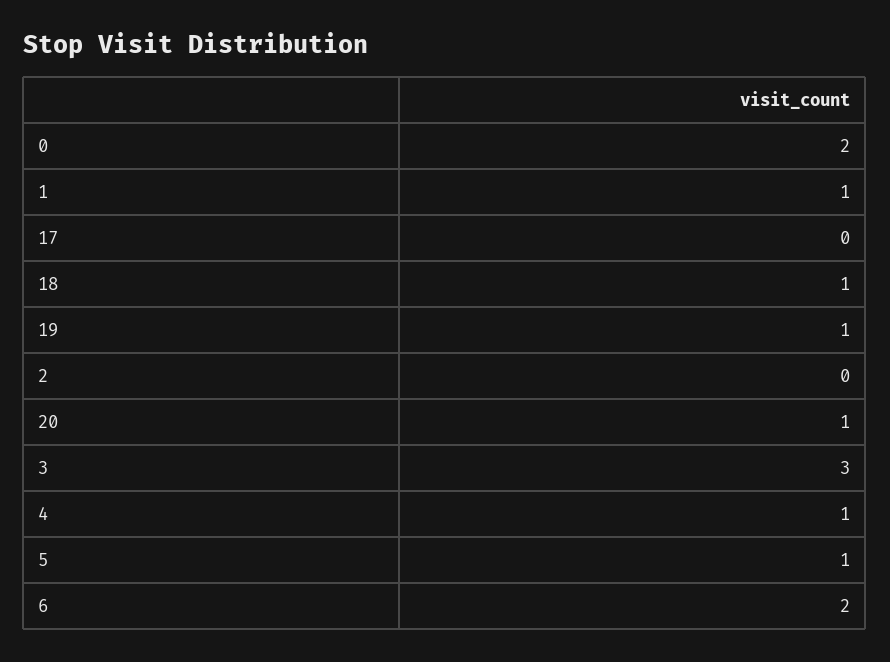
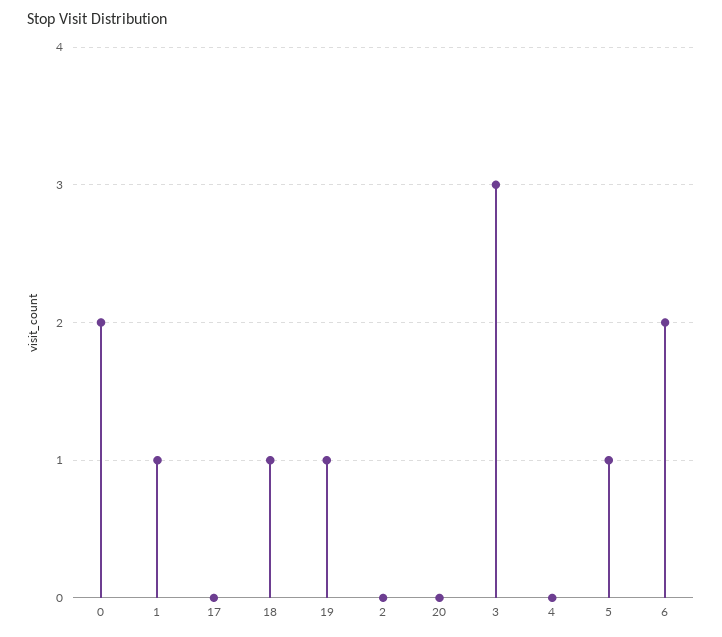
  {
    "0": 2,
    "1": 1,
    "17": 0,
    "18": 1,
    "19": 1,
    "2": 0,
-   "20": 1,
+   "20": 0,
    "3": 3,
-   "4": 1,
+   "4": 0,
    "5": 1,
    "6": 2
  }

